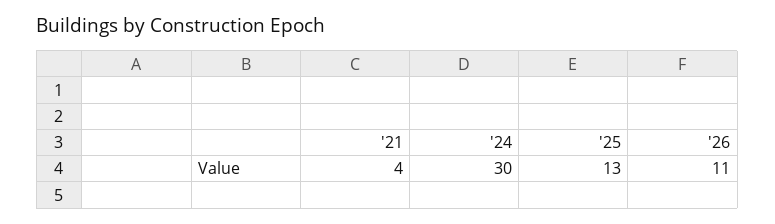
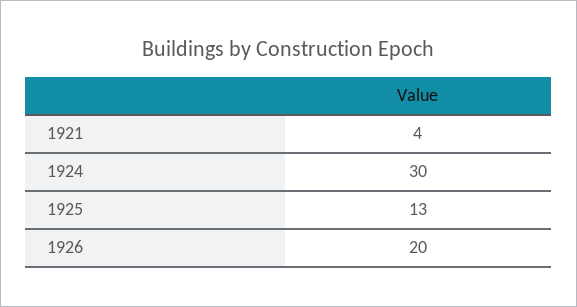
  {
    "'21": 4,
    "'24": 30,
    "'25": 13,
-   "'26": 11
+   "'26": 20
  }

